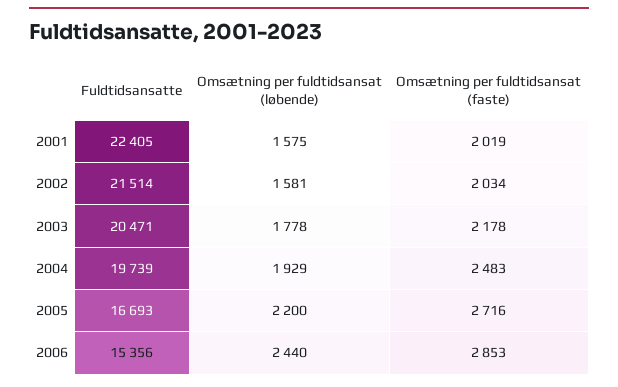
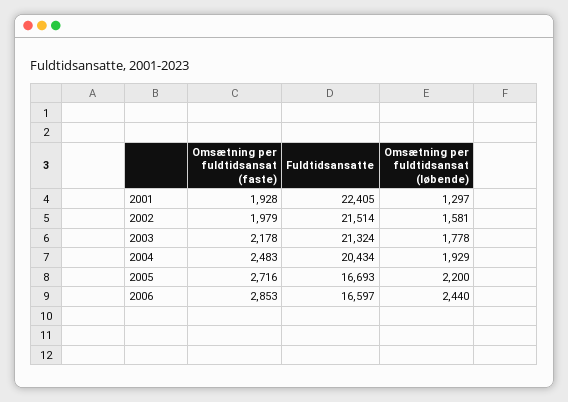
  {
    "Fuldtidsansatte": {
      "2001": 22405,
      "2002": 21514,
-     "2003": 20471,
+     "2003": 21324,
-     "2004": 19739,
+     "2004": 20434,
      "2005": 16693,
-     "2006": 15356
+     "2006": 16597
    },
    "Omsætning per fuldtidsansat (løbende)": {
-     "2001": 1575,
+     "2001": 1297,
      "2002": 1581,
      "2003": 1778,
      "2004": 1929,
      "2005": 2200,
      "2006": 2440
    },
    "Omsætning per fuldtidsansat (faste)": {
-     "2001": 2019,
+     "2001": 1928,
-     "2002": 2034,
+     "2002": 1979,
      "2003": 2178,
      "2004": 2483,
      "2005": 2716,
      "2006": 2853
    }
  }

